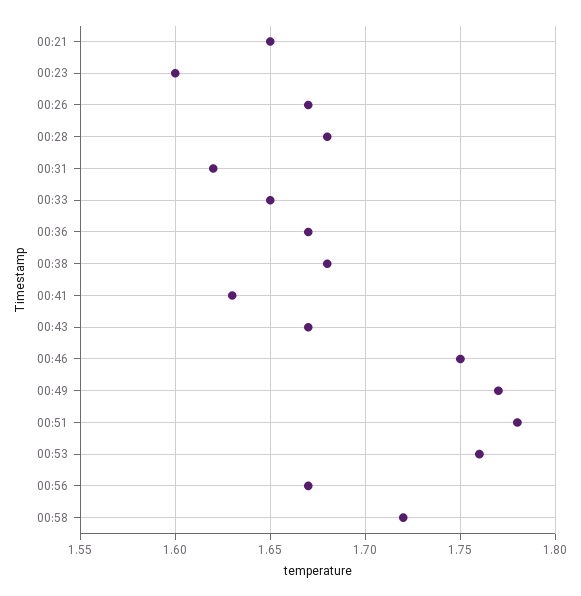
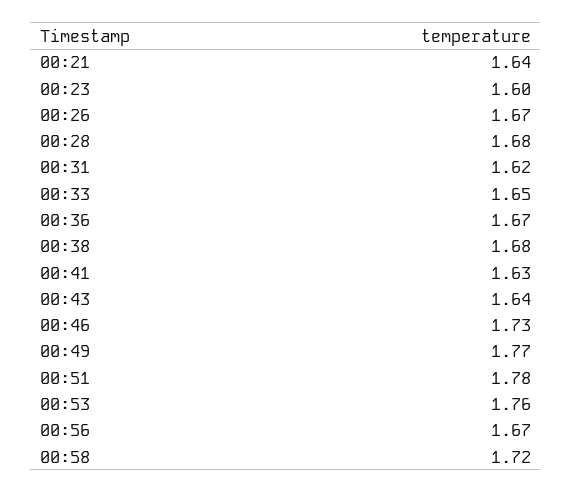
  {
-   "00:21": 1.65,
+   "00:21": 1.64,
    "00:23": 1.6,
    "00:26": 1.67,
    "00:28": 1.68,
    "00:31": 1.62,
    "00:33": 1.65,
    "00:36": 1.67,
    "00:38": 1.68,
    "00:41": 1.63,
-   "00:43": 1.67,
+   "00:43": 1.64,
-   "00:46": 1.75,
+   "00:46": 1.73,
    "00:49": 1.77,
    "00:51": 1.78,
    "00:53": 1.76,
    "00:56": 1.67,
    "00:58": 1.72
  }

